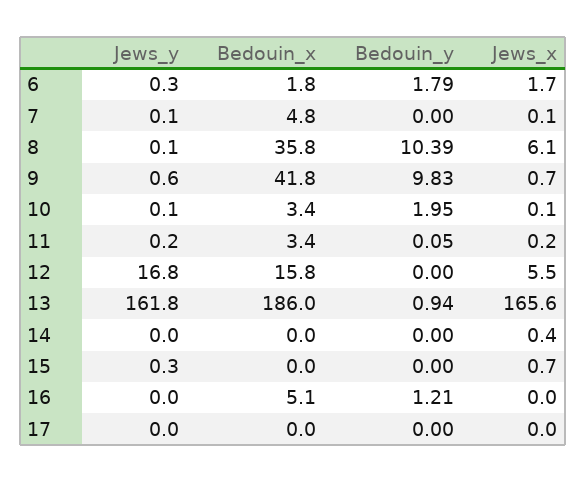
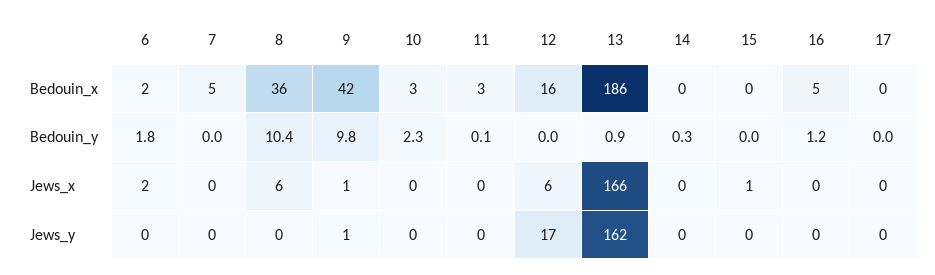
  {
    "Jews_y": {
      "6": 0.3,
      "7": 0.1,
      "8": 0.1,
      "9": 0.6,
      "10": 0.1,
      "11": 0.2,
      "12": 16.8,
      "13": 161.8,
      "14": 0,
      "15": 0.3,
      "16": 0,
      "17": 0
    },
    "Bedouin_x": {
      "6": 1.8,
      "7": 4.8,
      "8": 35.8,
      "9": 41.8,
      "10": 3.4,
      "11": 3.4,
      "12": 15.8,
      "13": 186,
      "14": 0,
      "15": 0,
      "16": 5.1,
      "17": 0
    },
    "Bedouin_y": {
      "6": 1.79,
      "7": 0,
      "8": 10.39,
      "9": 9.83,
-     "10": 1.95,
+     "10": 2.3,
      "11": 0.05,
      "12": 0,
      "13": 0.94,
-     "14": 0,
+     "14": 0.3,
      "15": 0,
      "16": 1.21,
      "17": 0
    },
    "Jews_x": {
      "6": 1.7,
      "7": 0.1,
      "8": 6.1,
      "9": 0.7,
      "10": 0.1,
      "11": 0.2,
      "12": 5.5,
      "13": 165.6,
      "14": 0.4,
      "15": 0.7,
      "16": 0,
      "17": 0
    }
  }

